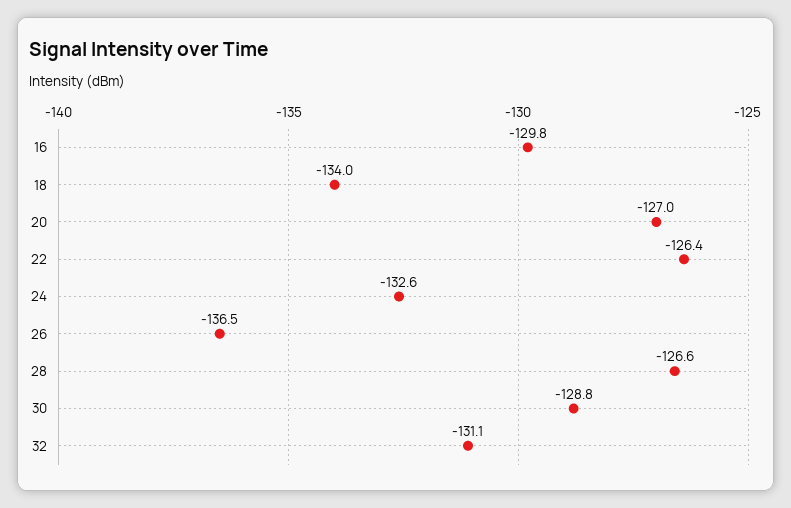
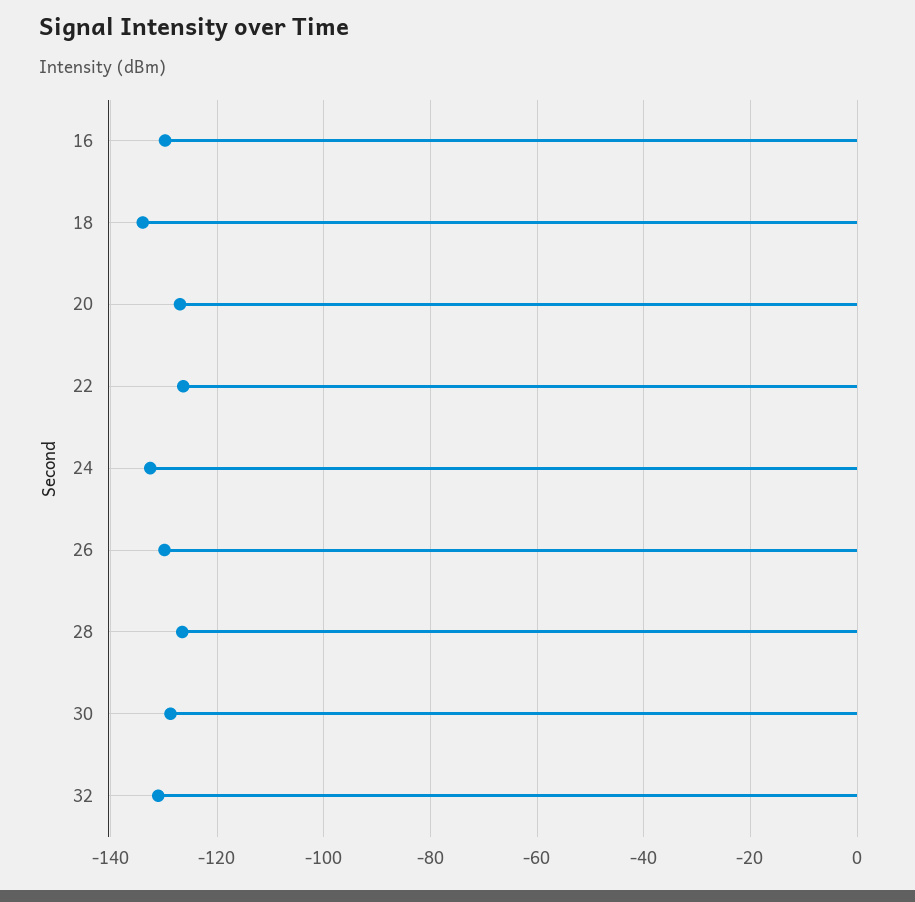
  {
    "16": -129.8,
    "18": -134,
    "20": -127,
    "22": -126.4,
    "24": -132.6,
-   "26": -136.5,
+   "26": -130,
    "28": -126.6,
    "30": -128.8,
    "32": -131.1
  }

